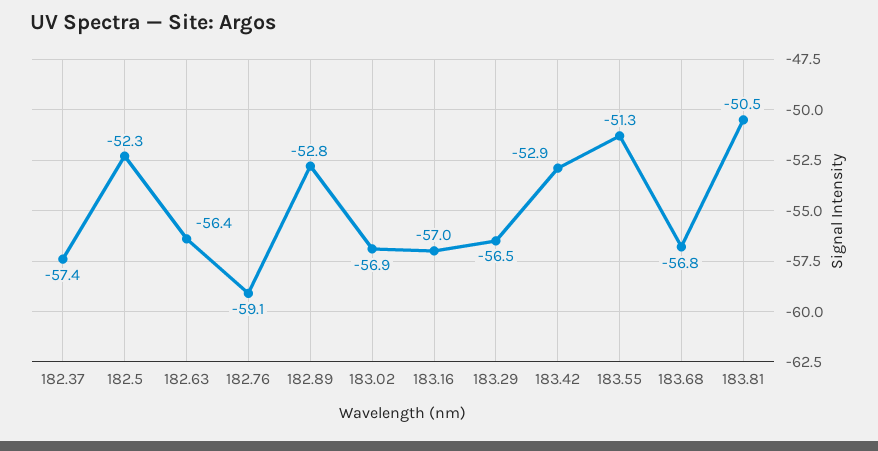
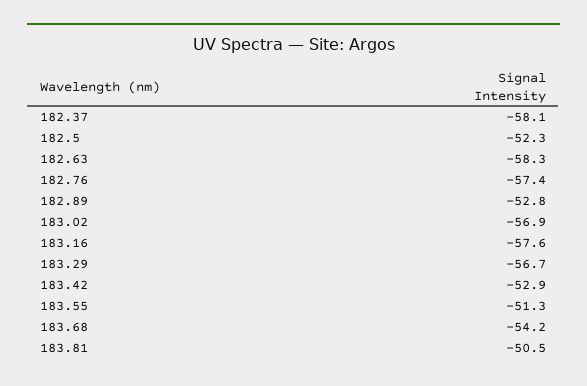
  {
-   "182.37": -57.4,
+   "182.37": -58.1,
    "182.5": -52.3,
-   "182.63": -56.4,
+   "182.63": -58.3,
-   "182.76": -59.1,
+   "182.76": -57.4,
    "182.89": -52.8,
    "183.02": -56.9,
-   "183.16": -57,
+   "183.16": -57.6,
-   "183.29": -56.5,
+   "183.29": -56.7,
    "183.42": -52.9,
    "183.55": -51.3,
-   "183.68": -56.8,
+   "183.68": -54.2,
    "183.81": -50.5
  }

